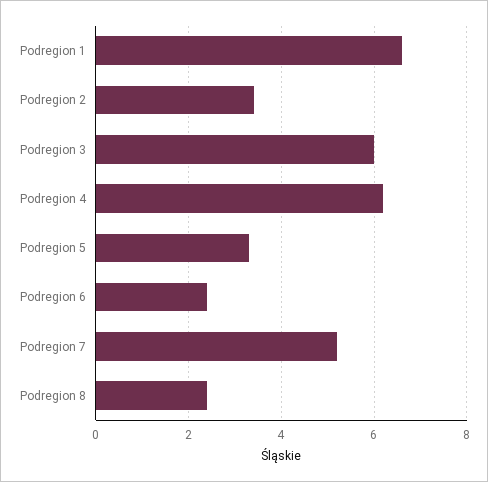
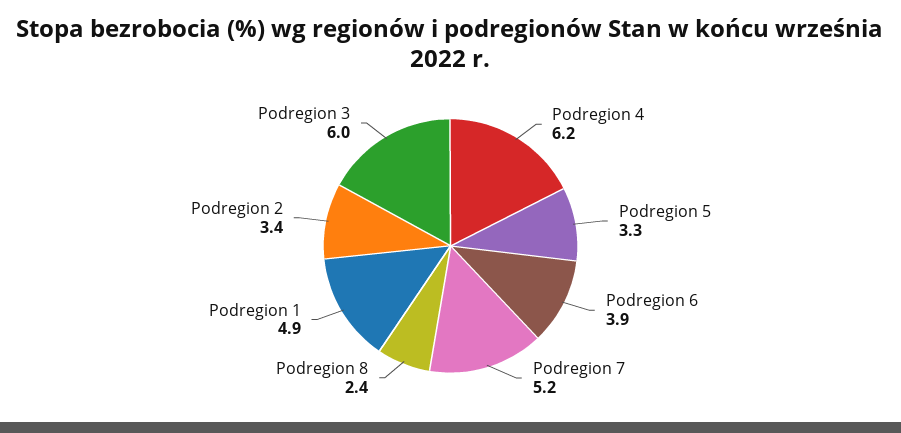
  {
-   "Podregion 1": 6.5,
+   "Podregion 1": 4.9,
    "Podregion 2": 3.4,
    "Podregion 3": 6,
    "Podregion 4": 6.2,
    "Podregion 5": 3.3,
-   "Podregion 6": 2.5,
+   "Podregion 6": 3.9,
    "Podregion 7": 5.2,
    "Podregion 8": 2.4
  }

